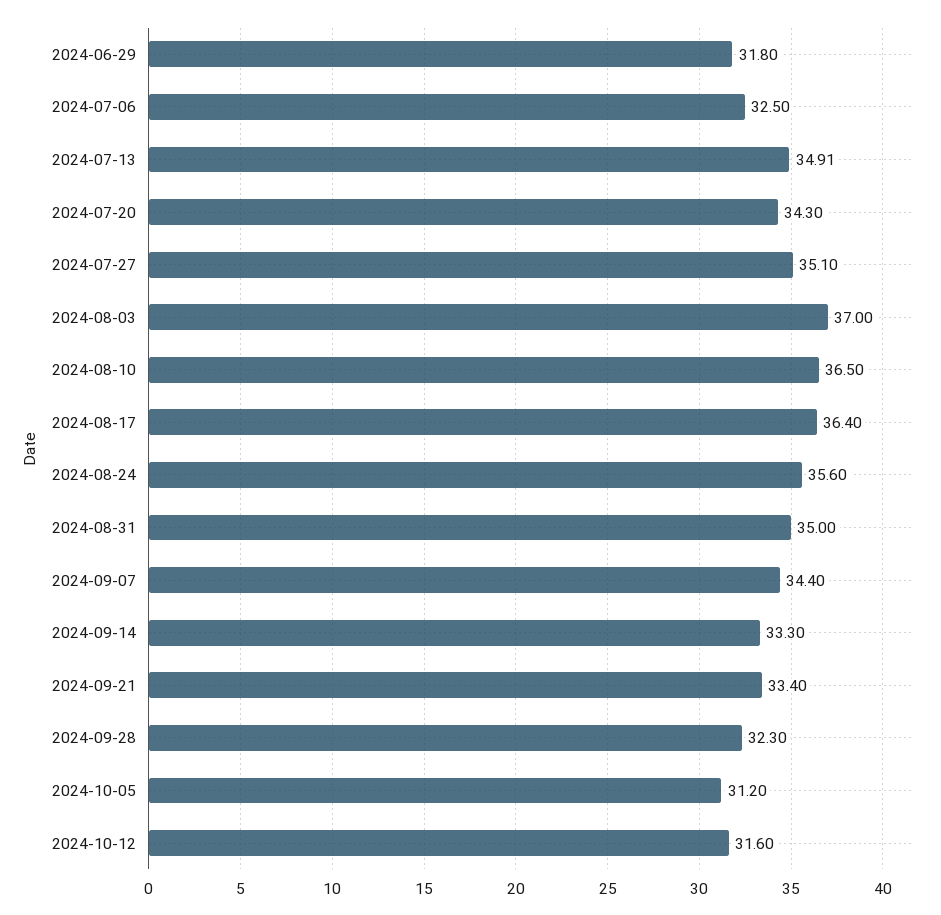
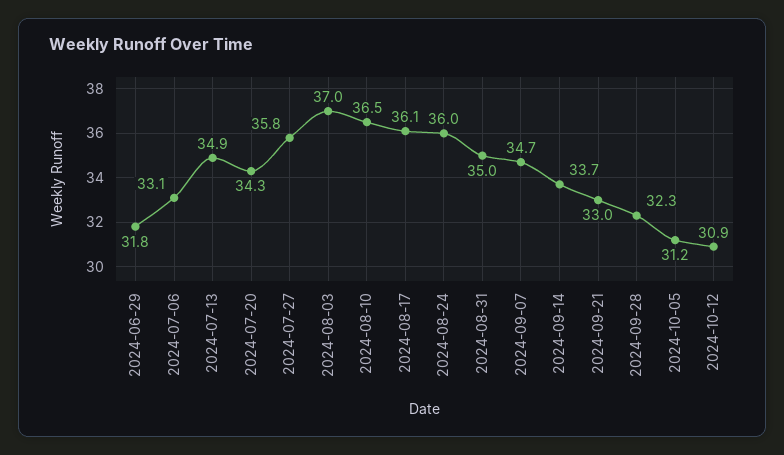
  {
    "2024-06-29": 31.8,
-   "2024-07-06": 32.5,
+   "2024-07-06": 33.1,
    "2024-07-13": 34.91,
    "2024-07-20": 34.3,
-   "2024-07-27": 35.1,
+   "2024-07-27": 35.8,
    "2024-08-03": 37,
    "2024-08-10": 36.5,
-   "2024-08-17": 36.4,
+   "2024-08-17": 36.1,
-   "2024-08-24": 35.6,
+   "2024-08-24": 36,
    "2024-08-31": 35,
-   "2024-09-07": 34.4,
+   "2024-09-07": 34.7,
-   "2024-09-14": 33.3,
+   "2024-09-14": 33.7,
-   "2024-09-21": 33.4,
+   "2024-09-21": 33,
    "2024-09-28": 32.3,
    "2024-10-05": 31.2,
-   "2024-10-12": 31.6
+   "2024-10-12": 30.9
  }

